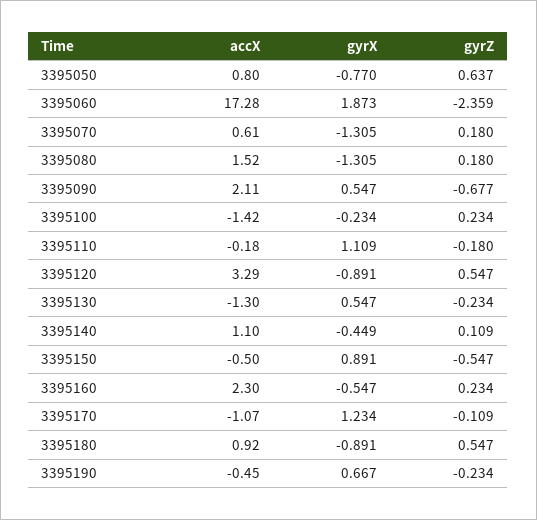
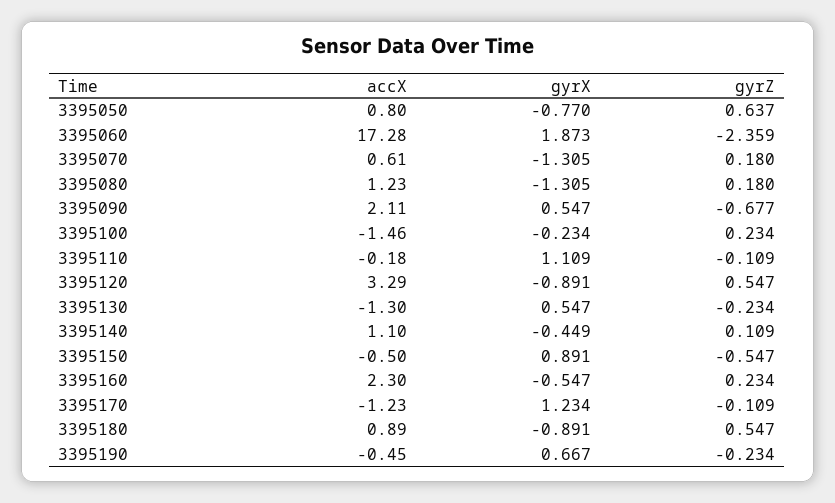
  {
    "accX": {
      "3395050": 0.8,
      "3395060": 17.28,
      "3395070": 0.61,
-     "3395080": 1.52,
+     "3395080": 1.23,
      "3395090": 2.11,
-     "3395100": -1.42,
+     "3395100": -1.46,
      "3395110": -0.18,
      "3395120": 3.29,
      "3395130": -1.3,
      "3395140": 1.1,
      "3395150": -0.5,
      "3395160": 2.3,
-     "3395170": -1.07,
+     "3395170": -1.23,
-     "3395180": 0.92,
+     "3395180": 0.89,
      "3395190": -0.45
    },
    "gyrX": {
      "3395050": -0.77,
      "3395060": 1.873,
      "3395070": -1.305,
      "3395080": -1.305,
      "3395090": 0.547,
      "3395100": -0.234,
      "3395110": 1.109,
      "3395120": -0.891,
      "3395130": 0.547,
      "3395140": -0.449,
      "3395150": 0.891,
      "3395160": -0.547,
      "3395170": 1.234,
      "3395180": -0.891,
      "3395190": 0.667
    },
    "gyrZ": {
      "3395050": 0.637,
      "3395060": -2.359,
      "3395070": 0.18,
      "3395080": 0.18,
      "3395090": -0.677,
      "3395100": 0.234,
-     "3395110": -0.18,
+     "3395110": -0.109,
      "3395120": 0.547,
      "3395130": -0.234,
      "3395140": 0.109,
      "3395150": -0.547,
      "3395160": 0.234,
      "3395170": -0.109,
      "3395180": 0.547,
      "3395190": -0.234
    }
  }

